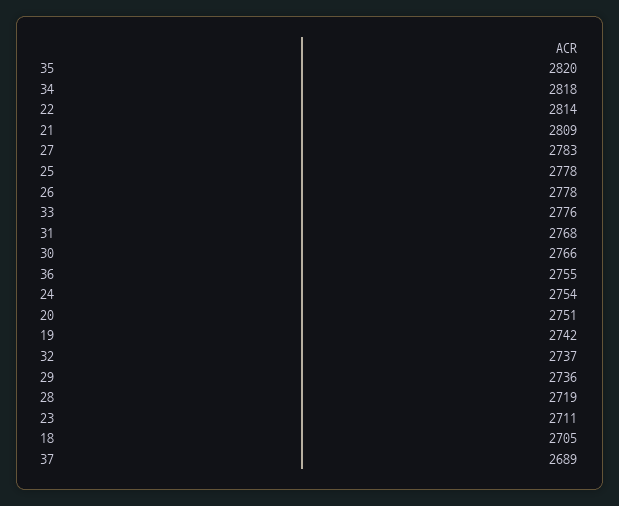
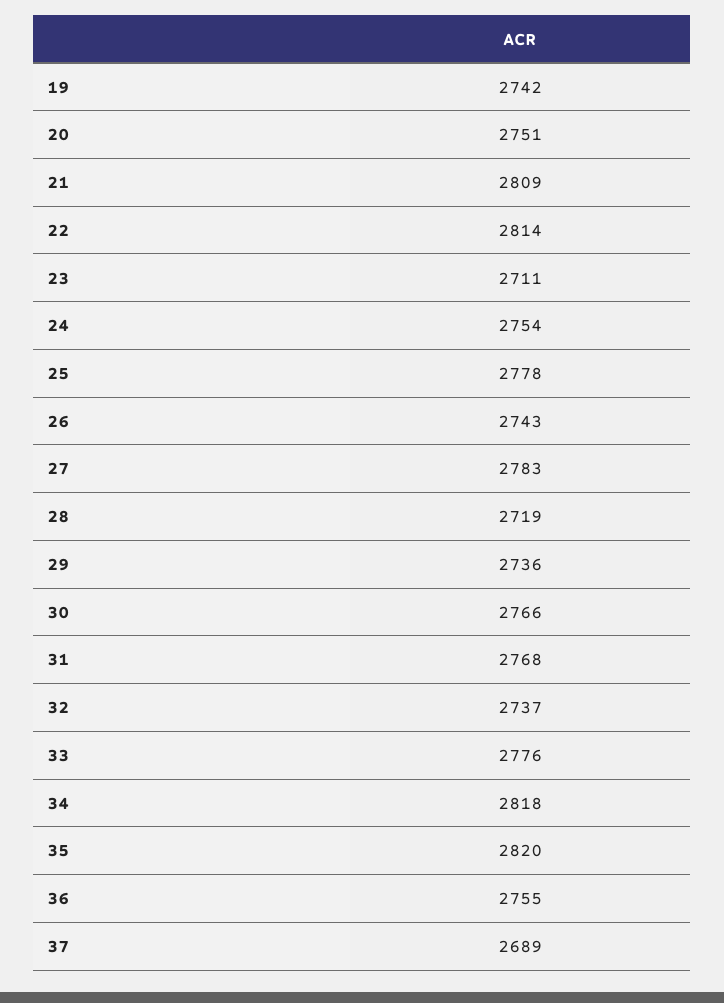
  {
    "35": 2820,
    "34": 2818,
    "22": 2814,
    "21": 2809,
    "27": 2783,
    "25": 2778,
-   "26": 2778,
+   "26": 2743,
    "33": 2776,
    "31": 2768,
    "30": 2766,
    "36": 2755,
    "24": 2754,
    "20": 2751,
    "19": 2742,
    "32": 2737,
    "29": 2736,
    "28": 2719,
    "23": 2711,
-   "18": 2705,
    "37": 2689
  }

